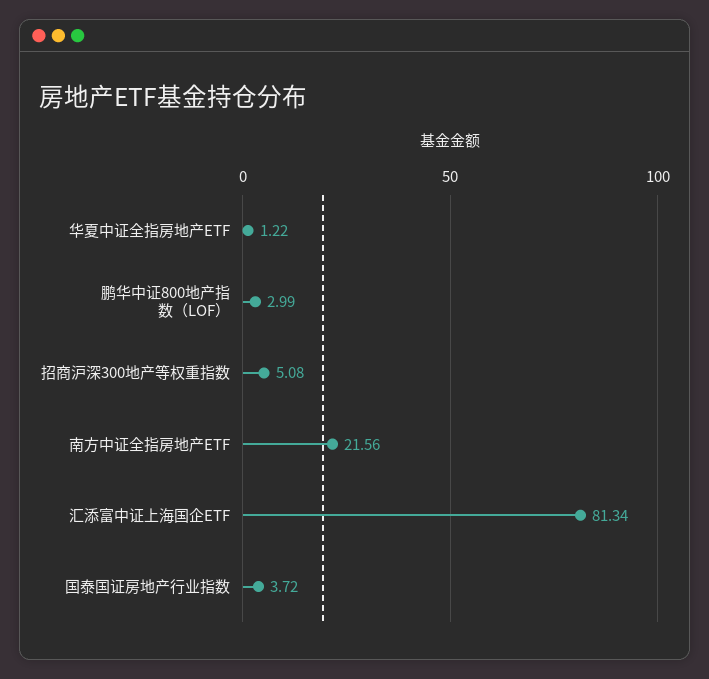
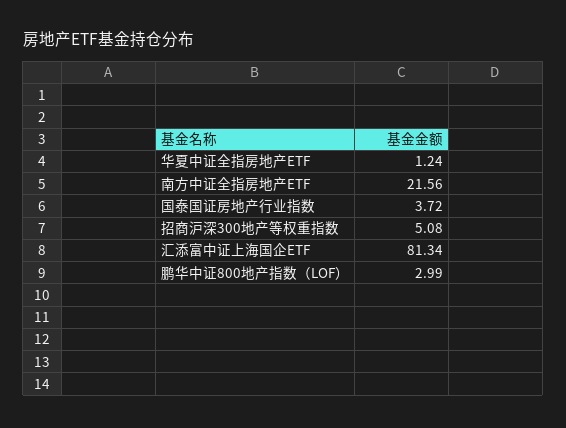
  {
-   "华夏中证全指房地产ETF": 1.22,
+   "华夏中证全指房地产ETF": 1.24,
    "鹏华中证800地产指数（LOF）": 2.99,
    "招商沪深300地产等权重指数": 5.08,
    "南方中证全指房地产ETF": 21.56,
    "汇添富中证上海国企ETF": 81.34,
    "国泰国证房地产行业指数": 3.72
  }

